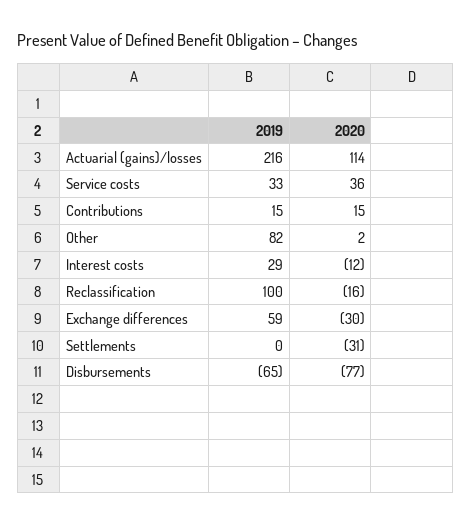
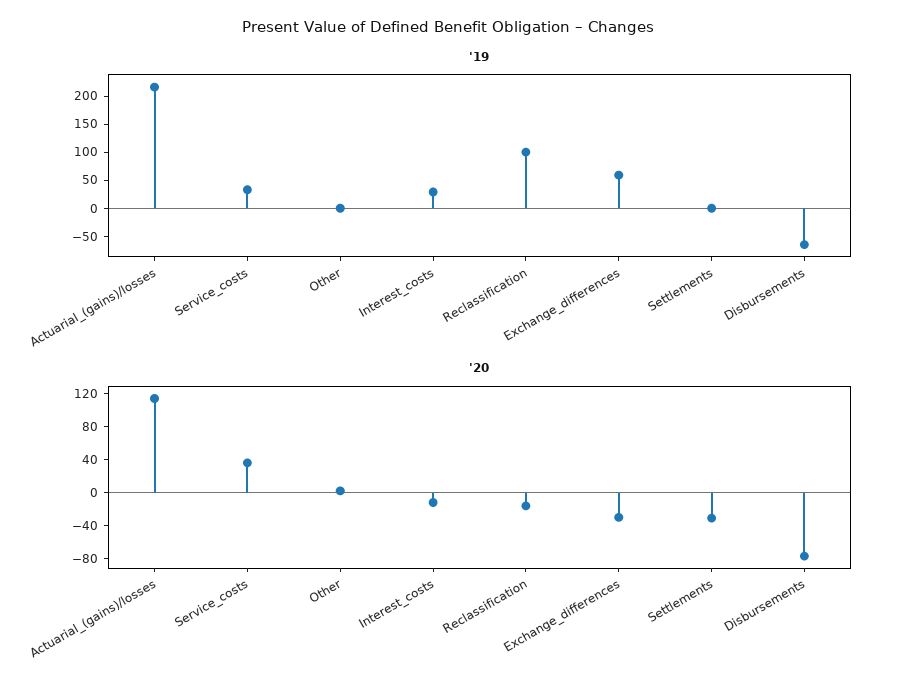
  {
    "2019": {
      "Actuarial (gains)/losses": 216,
      "Service costs": 33,
-     "Contributions": 15,
-     "Other": 82,
+     "Other": 0,
      "Interest costs": 29,
      "Reclassification": 100,
      "Exchange differences": 59,
      "Settlements": 0,
      "Disbursements": -65
    },
    "2020": {
      "Actuarial (gains)/losses": 114,
      "Service costs": 36,
-     "Contributions": 15,
      "Other": 2,
      "Interest costs": -12,
      "Reclassification": -16,
      "Exchange differences": -30,
      "Settlements": -31,
      "Disbursements": -77
    }
  }

